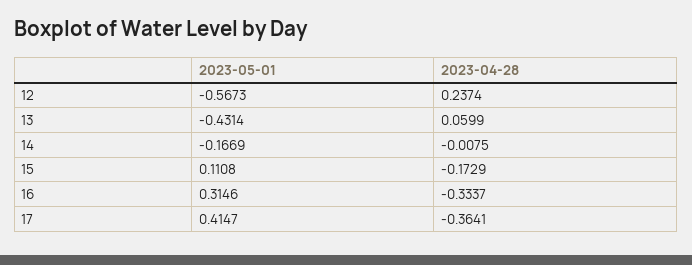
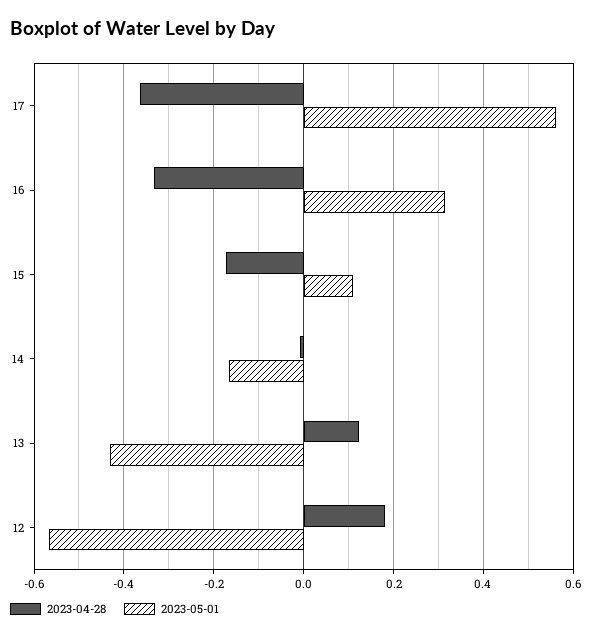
  {
    "2023-05-01": {
      "12": -0.5673,
      "13": -0.4314,
      "14": -0.1669,
      "15": 0.1108,
      "16": 0.3146,
-     "17": 0.4147
+     "17": 0.56
    },
    "2023-04-28": {
-     "12": 0.2374,
+     "12": 0.18,
-     "13": 0.0599,
+     "13": 0.12,
      "14": -0.0075,
      "15": -0.1729,
      "16": -0.3337,
      "17": -0.3641
    }
  }

